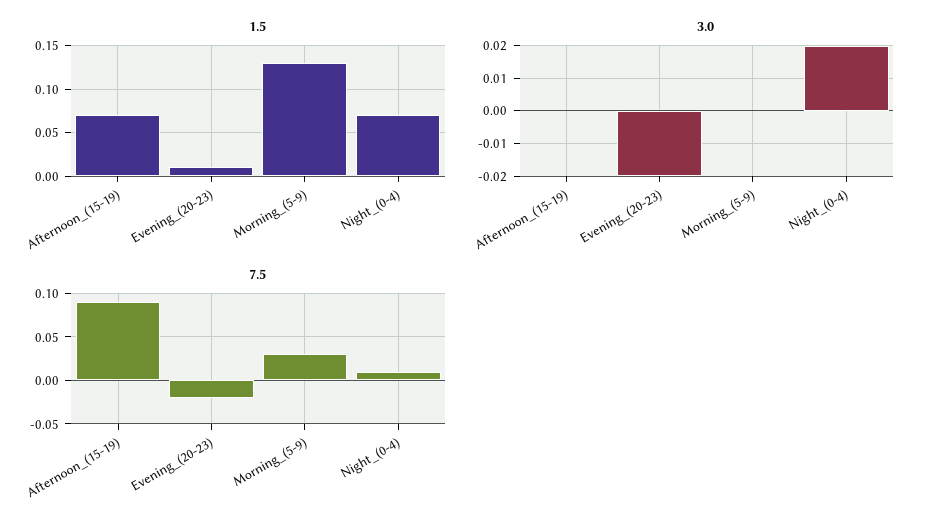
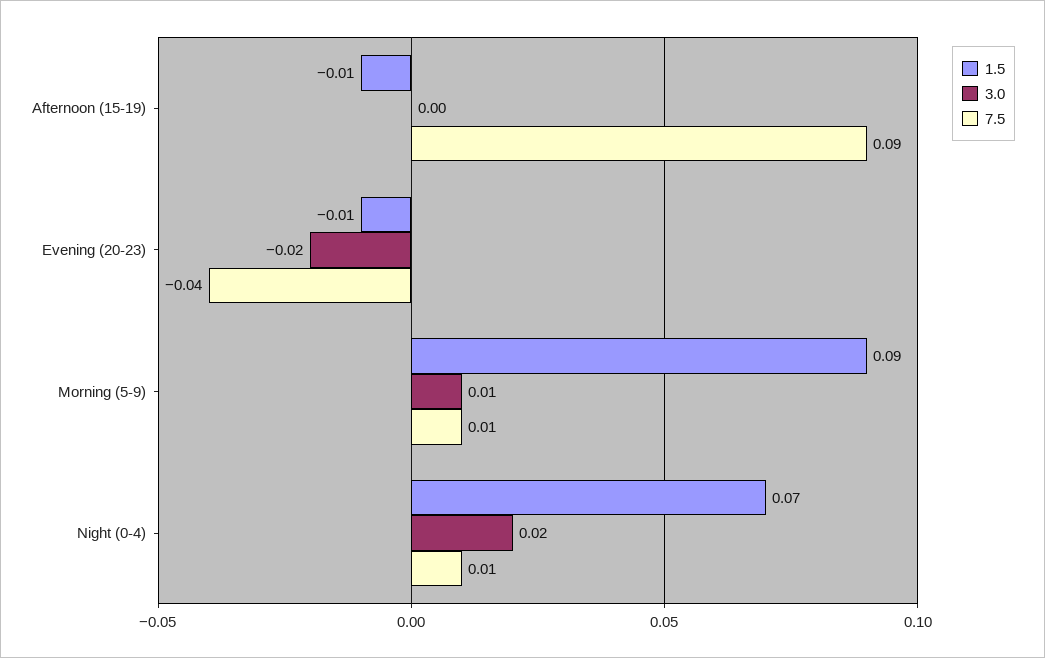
  {
    "1.5": {
-     "Afternoon_(15-19)": 0.07,
+     "Afternoon_(15-19)": -0.01,
-     "Evening_(20-23)": 0.01,
+     "Evening_(20-23)": -0.01,
-     "Morning_(5-9)": 0.13,
+     "Morning_(5-9)": 0.09,
      "Night_(0-4)": 0.07
    },
    "3.0": {
      "Afternoon_(15-19)": 0,
      "Evening_(20-23)": -0.02,
-     "Morning_(5-9)": 0,
+     "Morning_(5-9)": 0.01,
      "Night_(0-4)": 0.02
    },
    "7.5": {
      "Afternoon_(15-19)": 0.09,
-     "Evening_(20-23)": -0.02,
+     "Evening_(20-23)": -0.04,
-     "Morning_(5-9)": 0.03,
+     "Morning_(5-9)": 0.01,
      "Night_(0-4)": 0.01
    }
  }

